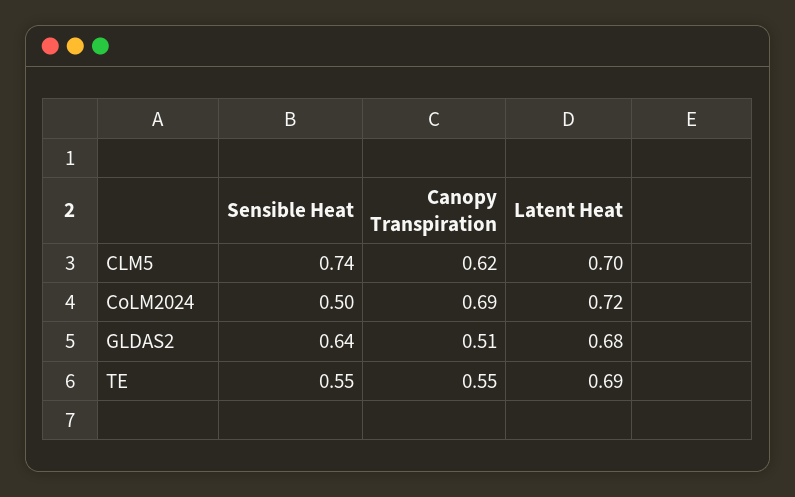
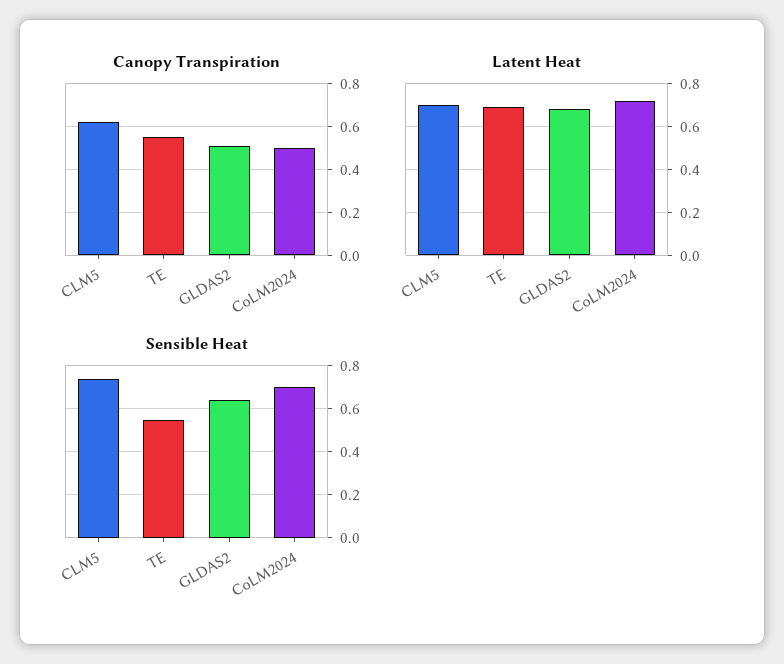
  {
    "Sensible Heat": {
      "CLM5": 0.74,
-     "CoLM2024": 0.5,
+     "CoLM2024": 0.7,
      "GLDAS2": 0.64,
      "TE": 0.55
    },
    "Canopy Transpiration": {
      "CLM5": 0.62,
-     "CoLM2024": 0.69,
+     "CoLM2024": 0.5,
      "GLDAS2": 0.51,
      "TE": 0.55
    },
    "Latent Heat": {
      "CLM5": 0.7,
      "CoLM2024": 0.72,
      "GLDAS2": 0.68,
      "TE": 0.69
    }
  }

